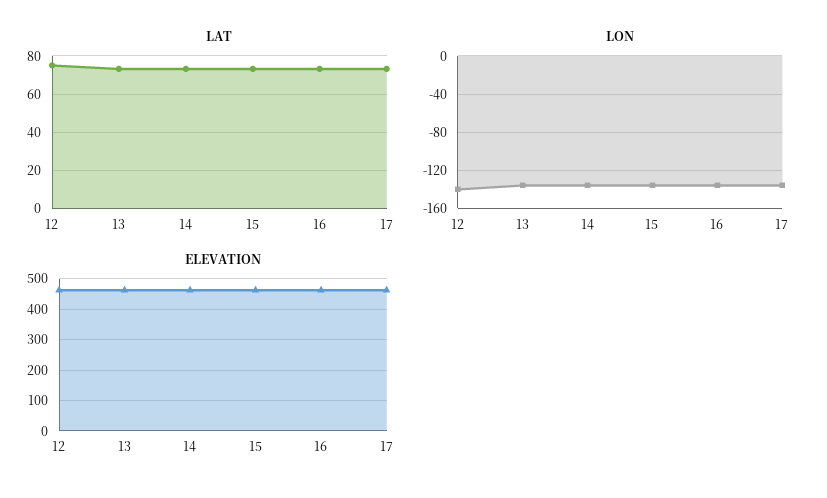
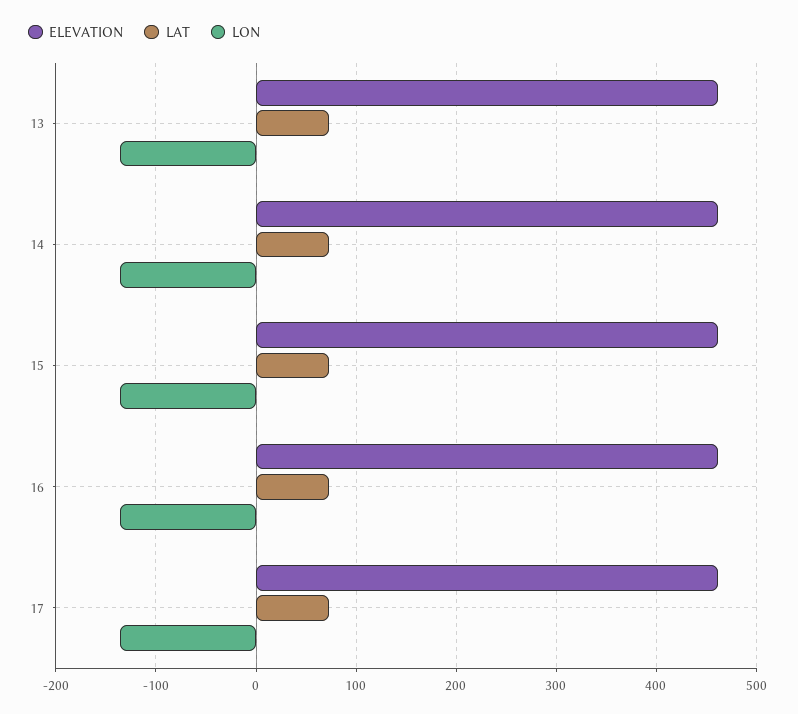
  {
    "LAT": {
-     "12": 75,
      "13": 75,
      "14": 75,
      "15": 75,
      "16": 75,
      "17": 75
    },
    "LON": {
-     "12": -140,
      "13": -140,
      "14": -140,
      "15": -140,
      "16": -140,
      "17": -140
    },
    "ELEVATION": {
-     "12": 460,
      "13": 460,
      "14": 460,
      "15": 460,
      "16": 460,
      "17": 460
    }
  }

